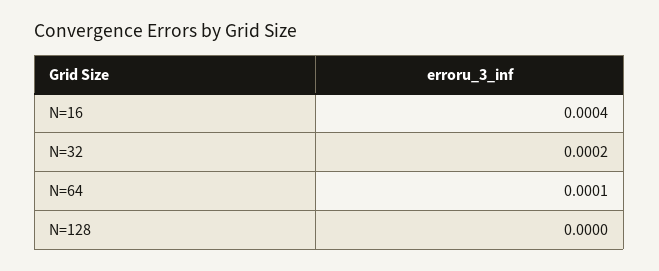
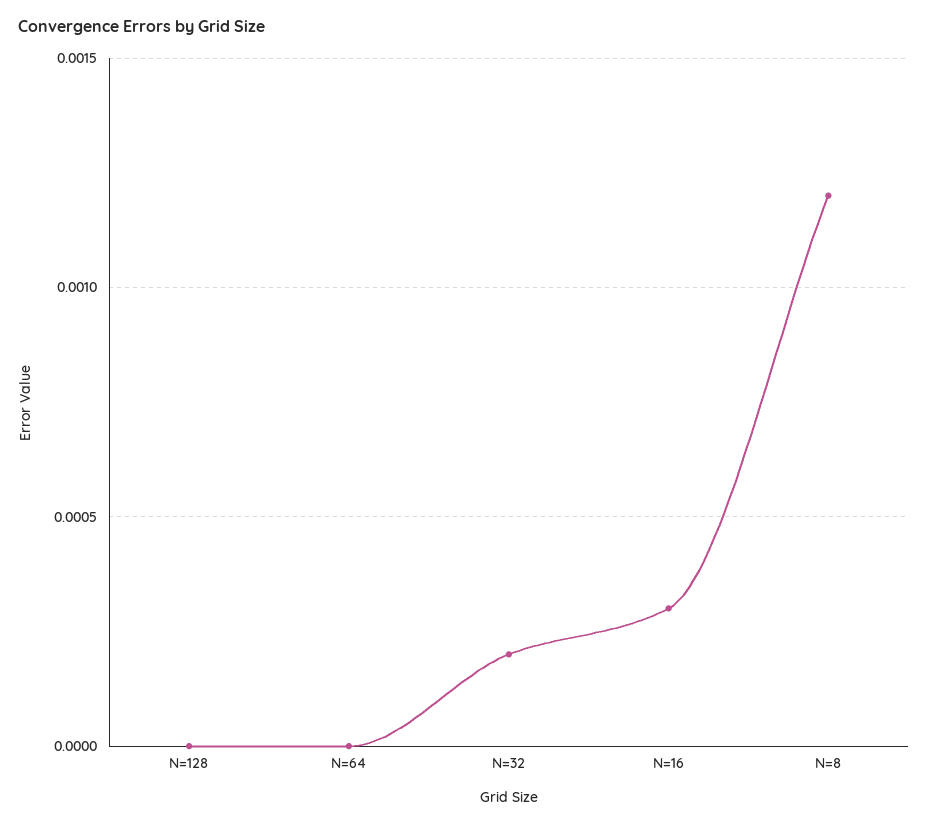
  {
-   "N=16": 0.0004,
+   "N=16": 0.0003,
    "N=32": 0.0002,
-   "N=64": 0.0001,
+   "N=64": 0,
-   "N=128": 0
+   "N=128": 0,
+   "N=8": 0.0012
  }

